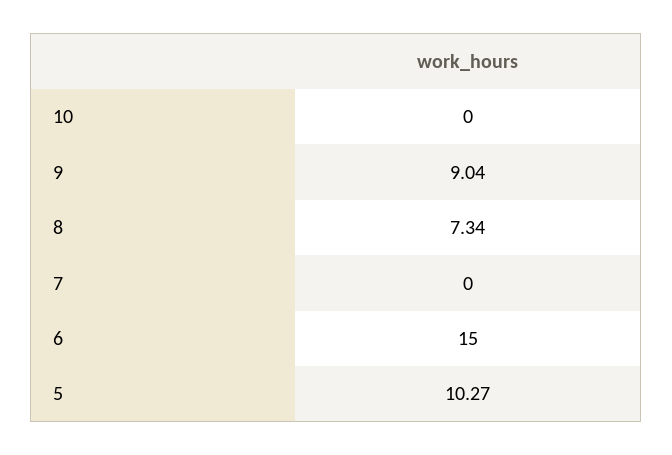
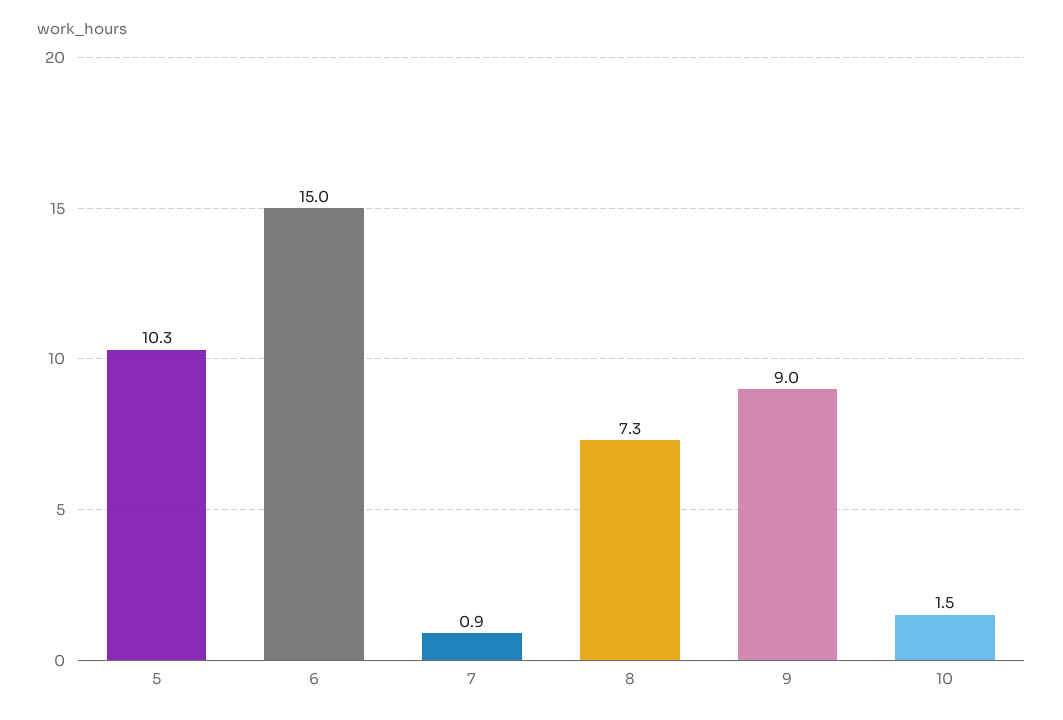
  {
-   "10": 0,
+   "10": 1.5,
    "9": 9.04,
    "8": 7.34,
-   "7": 0,
+   "7": 0.9,
    "6": 15,
    "5": 10.27
  }

